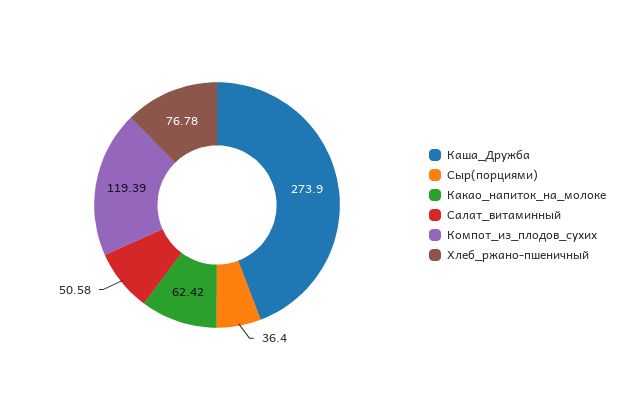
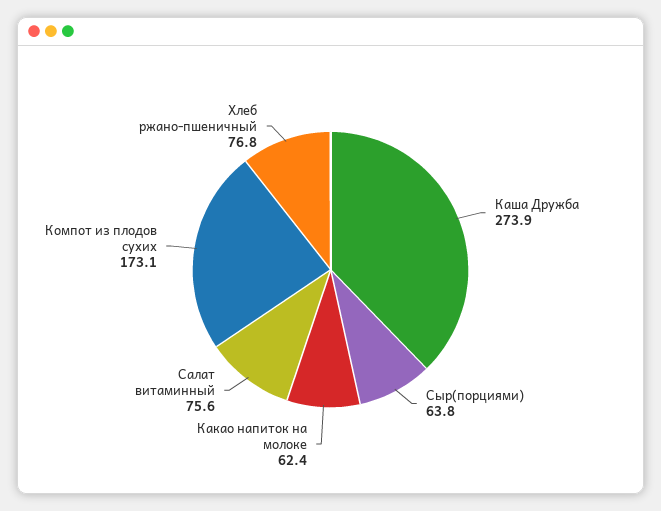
  {
    "Каша_Дружба": 273.9,
-   "Сыр(порциями)": 36.4,
+   "Сыр(порциями)": 63.8,
    "Какао_напиток_на_молоке": 62.42,
-   "Салат_витаминный": 50.58,
+   "Салат_витаминный": 75.6,
-   "Компот_из_плодов_сухих": 119.39,
+   "Компот_из_плодов_сухих": 173.1,
    "Хлеб_ржано-пшеничный": 76.78
  }

